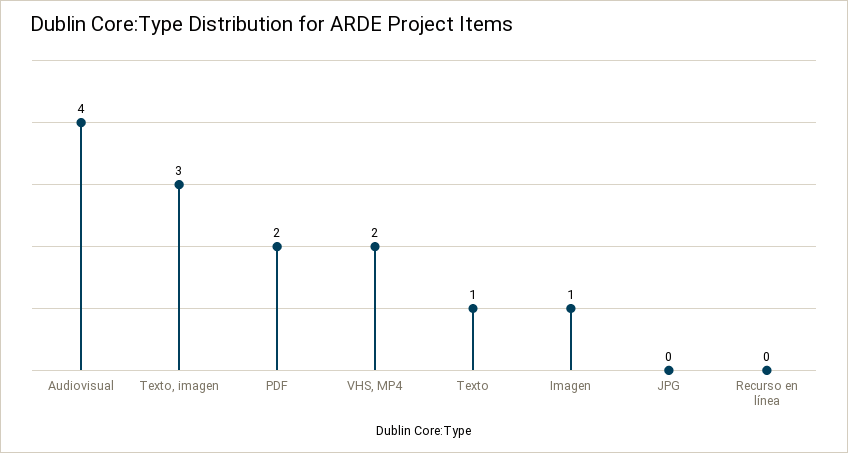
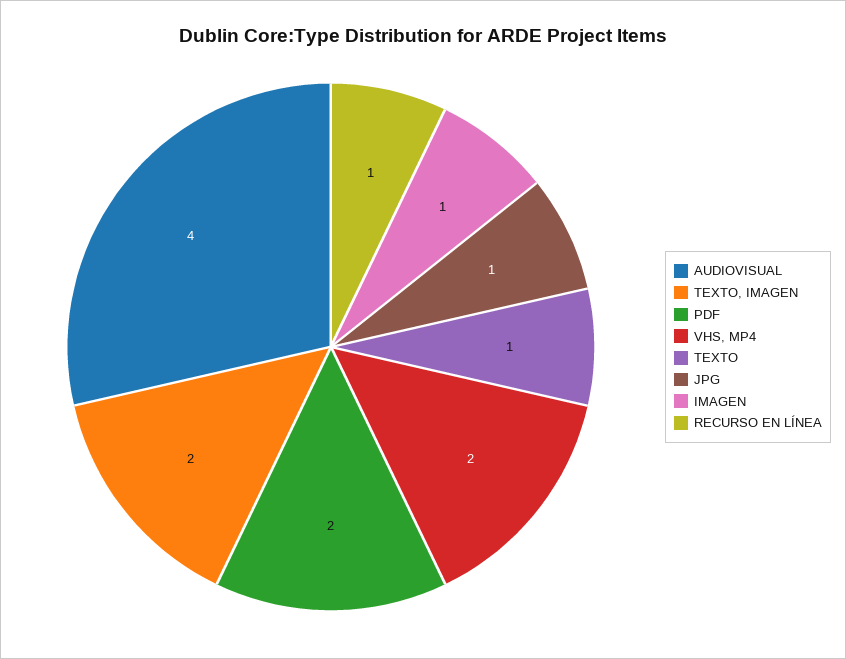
  {
    "Audiovisual": 4,
-   "Texto, imagen": 3,
+   "Texto, imagen": 2,
    "PDF": 2,
    "VHS, MP4": 2,
    "Texto": 1,
    "Imagen": 1,
-   "JPG": 0,
+   "JPG": 1,
-   "Recurso en línea": 0
+   "Recurso en línea": 1
  }

